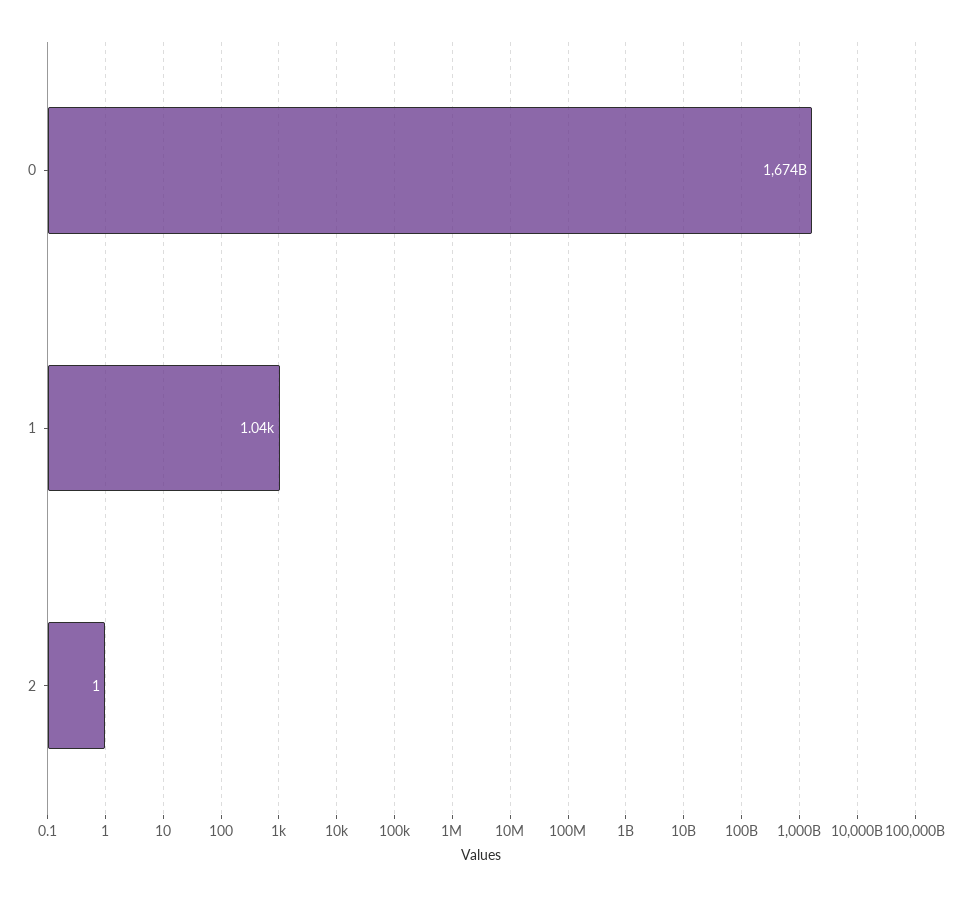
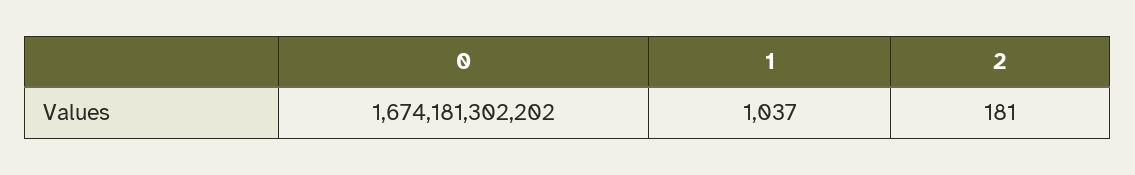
  {
    "0": 1674181302202,
    "1": 1037,
-   "2": 1
+   "2": 181
  }

